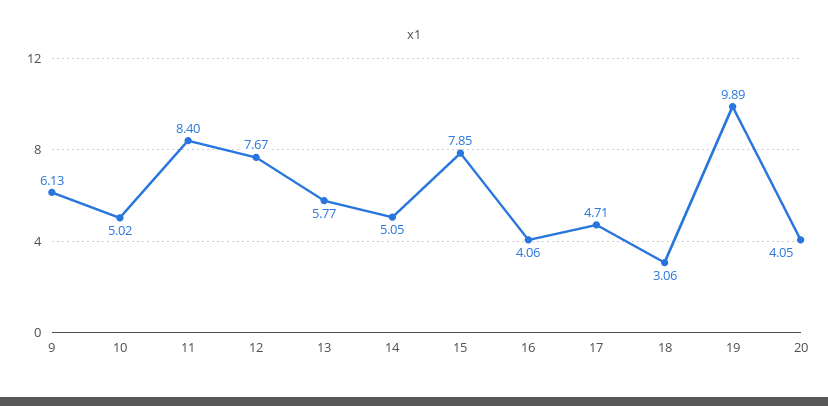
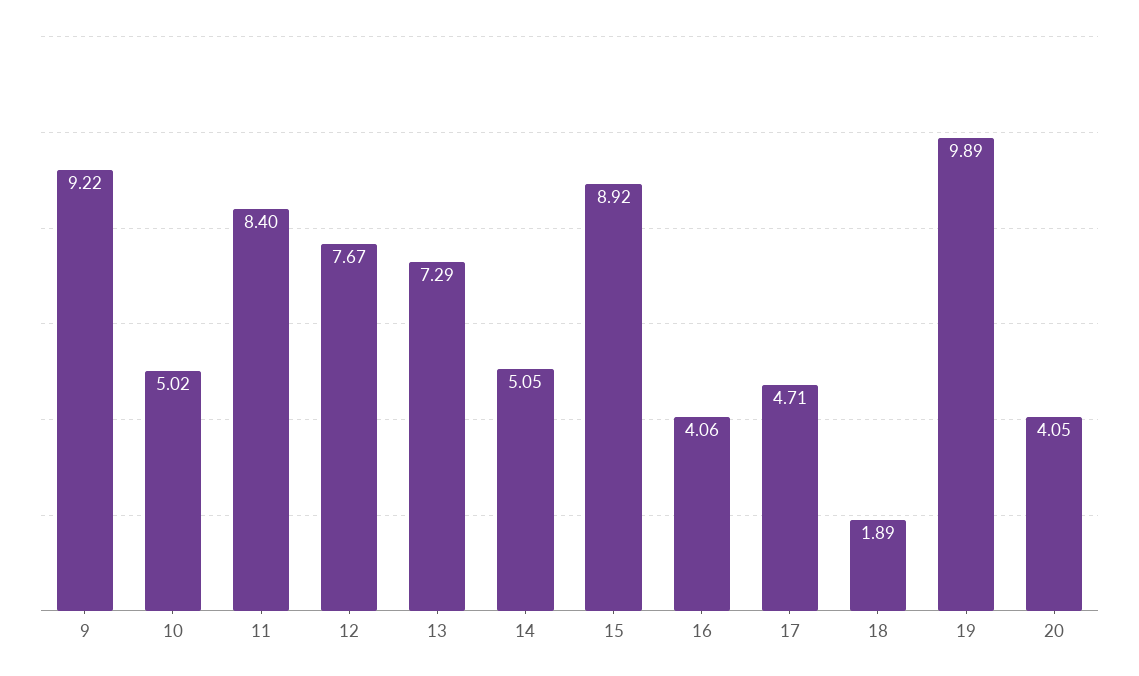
  {
-   "9": 6.13,
+   "9": 9.22,
    "10": 5.02,
    "11": 8.4,
    "12": 7.67,
-   "13": 5.77,
+   "13": 7.29,
    "14": 5.05,
-   "15": 7.85,
+   "15": 8.92,
    "16": 4.06,
    "17": 4.71,
-   "18": 3.06,
+   "18": 1.89,
    "19": 9.89,
    "20": 4.05
  }

